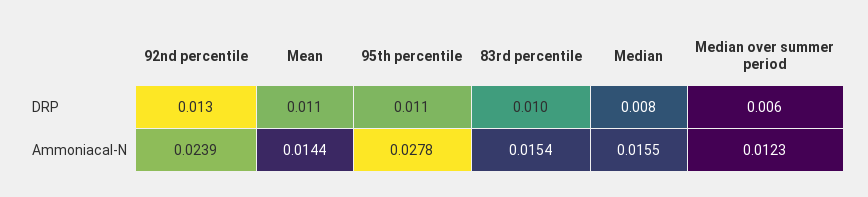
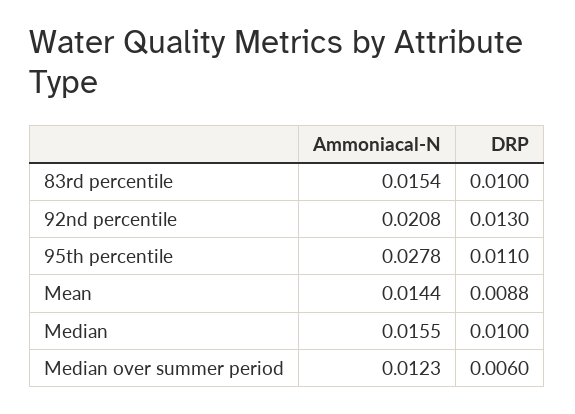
  {
    "92nd percentile": {
      "DRP": 0.013,
-     "Ammoniacal-N": 0.0239
+     "Ammoniacal-N": 0.0208
    },
    "Mean": {
-     "DRP": 0.011,
+     "DRP": 0.0088,
      "Ammoniacal-N": 0.0144
    },
    "95th percentile": {
      "DRP": 0.011,
      "Ammoniacal-N": 0.0278
    },
    "83rd percentile": {
      "DRP": 0.01,
      "Ammoniacal-N": 0.0154
    },
    "Median": {
-     "DRP": 0.008,
+     "DRP": 0.01,
      "Ammoniacal-N": 0.0155
    },
    "Median over summer period": {
      "DRP": 0.006,
      "Ammoniacal-N": 0.0123
    }
  }

